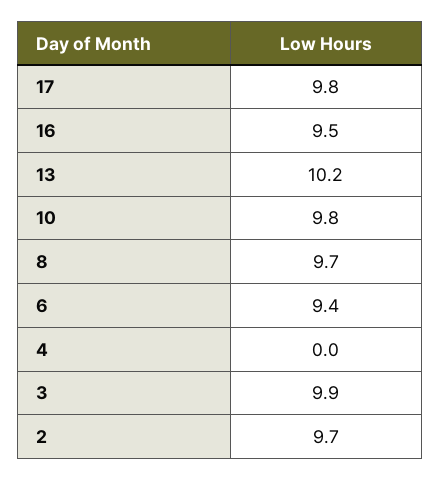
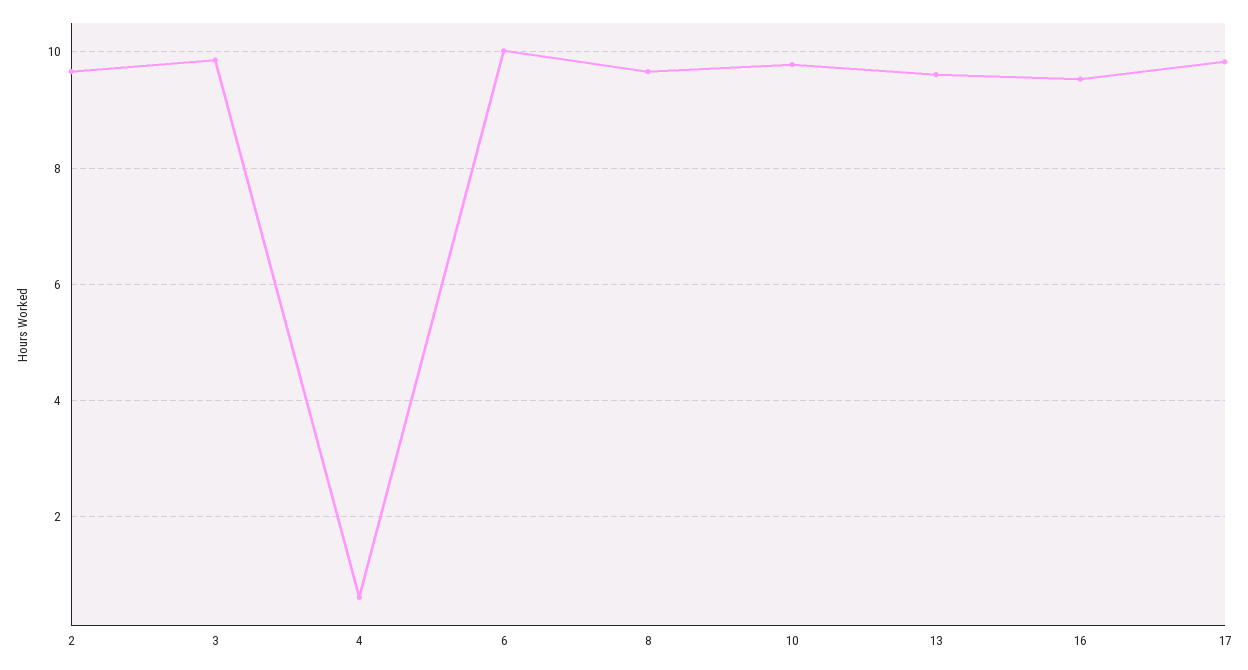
  {
    "17": 9.8,
    "16": 9.5,
-   "13": 10.2,
+   "13": 9.6,
    "10": 9.8,
    "8": 9.7,
-   "6": 9.4,
+   "6": 10,
-   "4": 0,
+   "4": 0.6,
    "3": 9.9,
    "2": 9.7
  }

